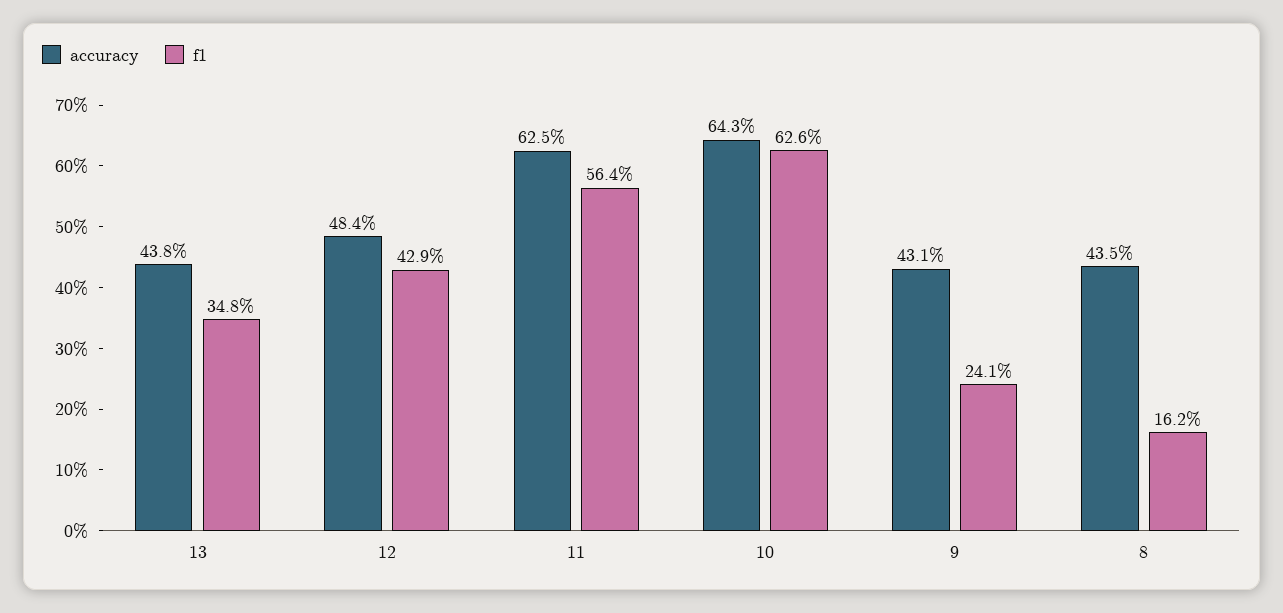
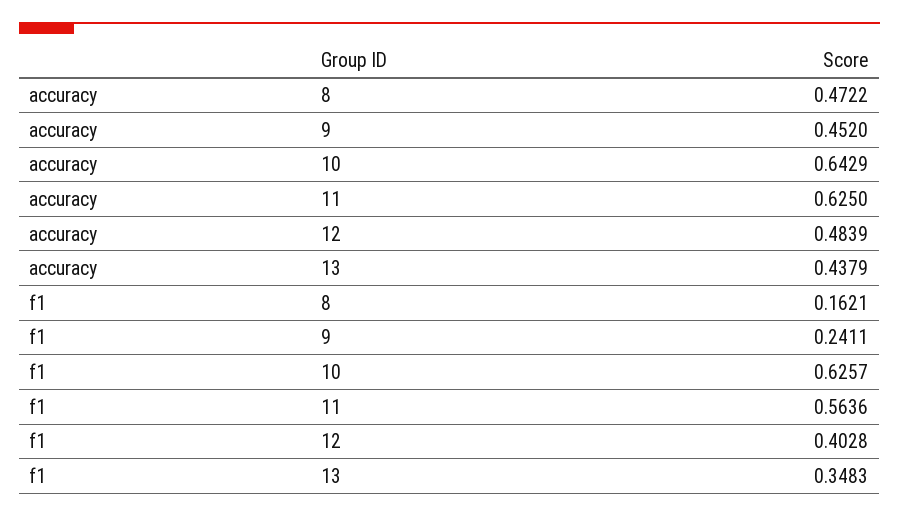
  {
    "accuracy": {
      "13": 0.4379,
      "12": 0.4839,
      "11": 0.625,
      "10": 0.6429,
-     "9": 0.431,
+     "9": 0.452,
-     "8": 0.435
+     "8": 0.4722
    },
    "f1": {
      "13": 0.3483,
-     "12": 0.429,
+     "12": 0.4028,
      "11": 0.5636,
      "10": 0.6257,
      "9": 0.2411,
      "8": 0.1621
    }
  }

